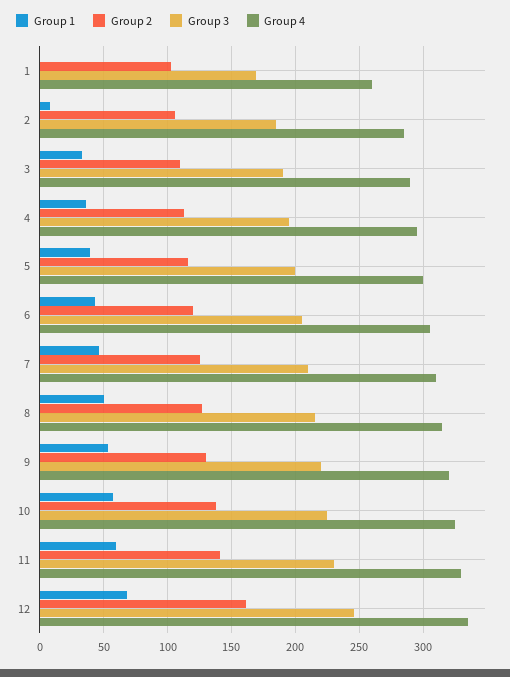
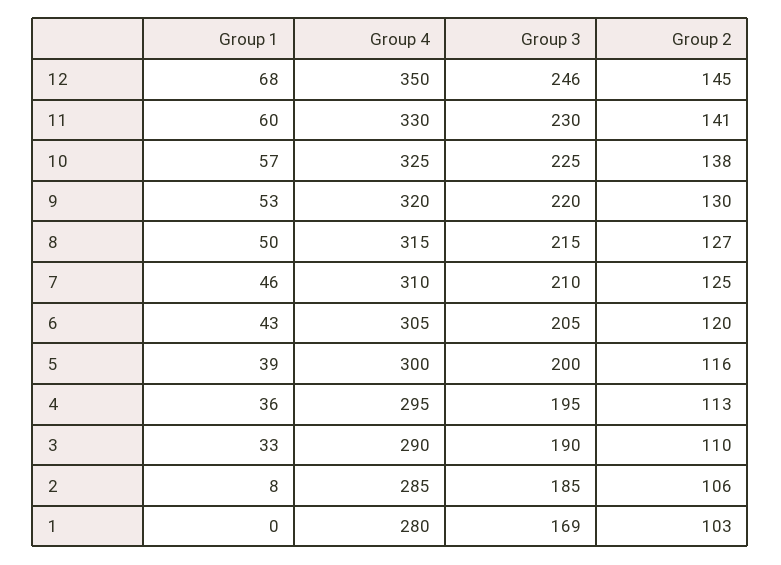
  {
    "Group 1": {
      "1": 0,
      "2": 8,
      "3": 33,
      "4": 36,
      "5": 39,
      "6": 43,
      "7": 46,
      "8": 50,
      "9": 53,
      "10": 57,
      "11": 60,
      "12": 68
    },
    "Group 2": {
      "1": 103,
      "2": 106,
      "3": 110,
      "4": 113,
      "5": 116,
      "6": 120,
      "7": 125,
      "8": 127,
      "9": 130,
      "10": 138,
      "11": 141,
-     "12": 160
+     "12": 145
    },
    "Group 3": {
      "1": 169,
      "2": 185,
      "3": 190,
      "4": 195,
      "5": 200,
      "6": 205,
      "7": 210,
      "8": 215,
      "9": 220,
      "10": 225,
      "11": 230,
      "12": 246
    },
    "Group 4": {
-     "1": 260,
+     "1": 280,
      "2": 285,
      "3": 290,
      "4": 295,
      "5": 300,
      "6": 305,
      "7": 310,
      "8": 315,
      "9": 320,
      "10": 325,
      "11": 330,
-     "12": 335
+     "12": 350
    }
  }

